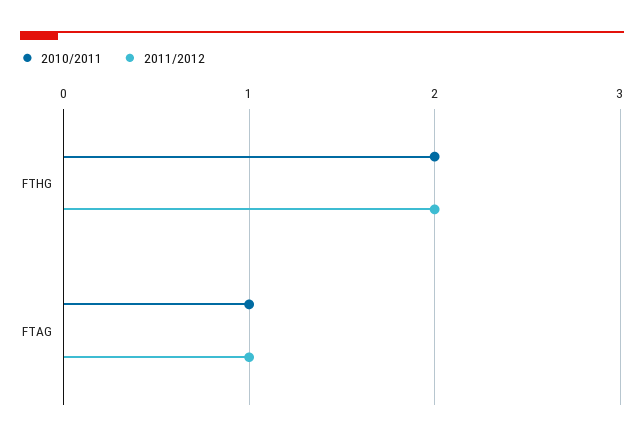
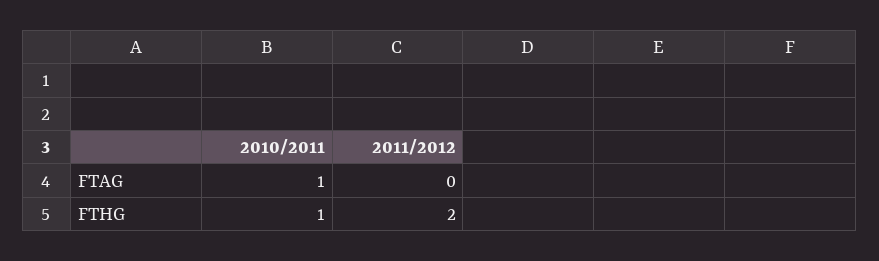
  {
    "2010/2011": {
-     "FTHG": 2,
+     "FTHG": 1,
      "FTAG": 1
    },
    "2011/2012": {
      "FTHG": 2,
-     "FTAG": 1
+     "FTAG": 0
    }
  }

